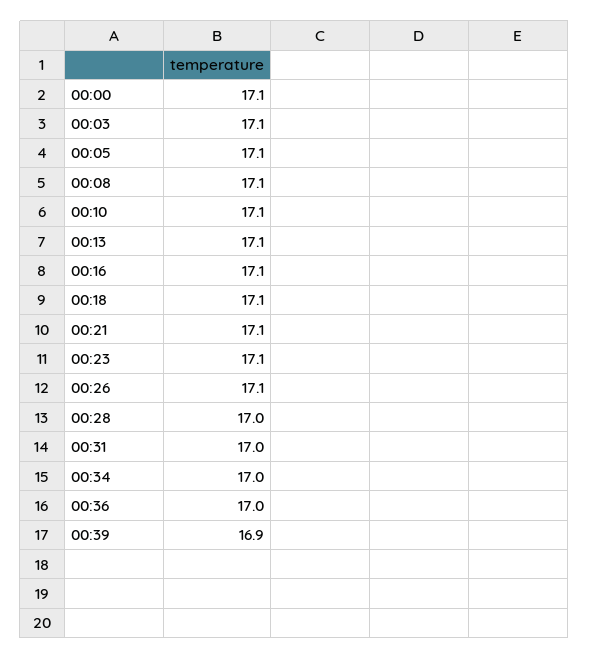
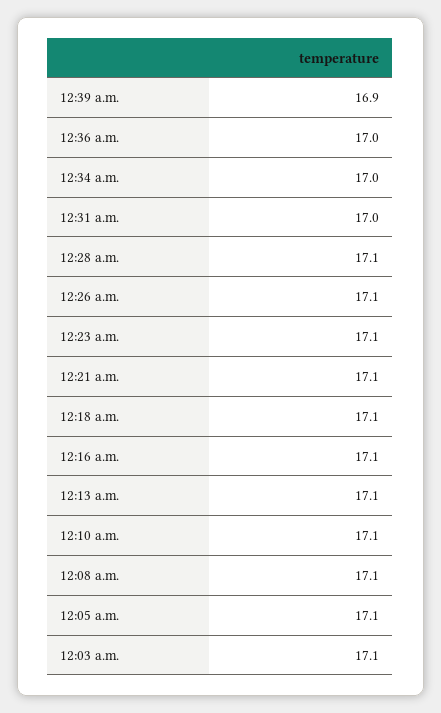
  {
-   "00:00": 17.1,
    "00:03": 17.1,
    "00:05": 17.1,
    "00:08": 17.1,
    "00:10": 17.1,
    "00:13": 17.1,
    "00:16": 17.1,
    "00:18": 17.1,
    "00:21": 17.1,
    "00:23": 17.1,
    "00:26": 17.1,
-   "00:28": 17,
+   "00:28": 17.1,
    "00:31": 17,
    "00:34": 17,
    "00:36": 17,
    "00:39": 16.9
  }

